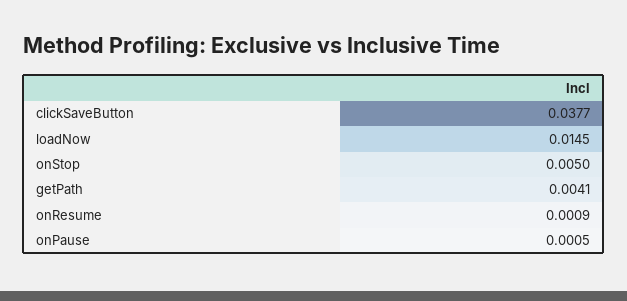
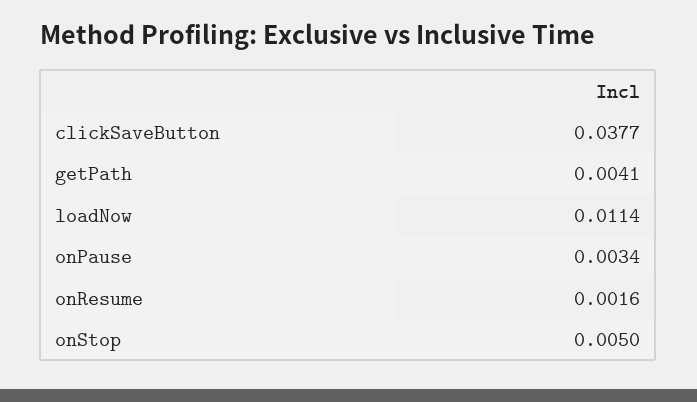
  {
    "clickSaveButton": 0.0377,
-   "loadNow": 0.0145,
+   "loadNow": 0.0114,
    "onStop": 0.005,
    "getPath": 0.0041,
-   "onResume": 0.0009,
+   "onResume": 0.0016,
-   "onPause": 0.0005
+   "onPause": 0.0034
  }

